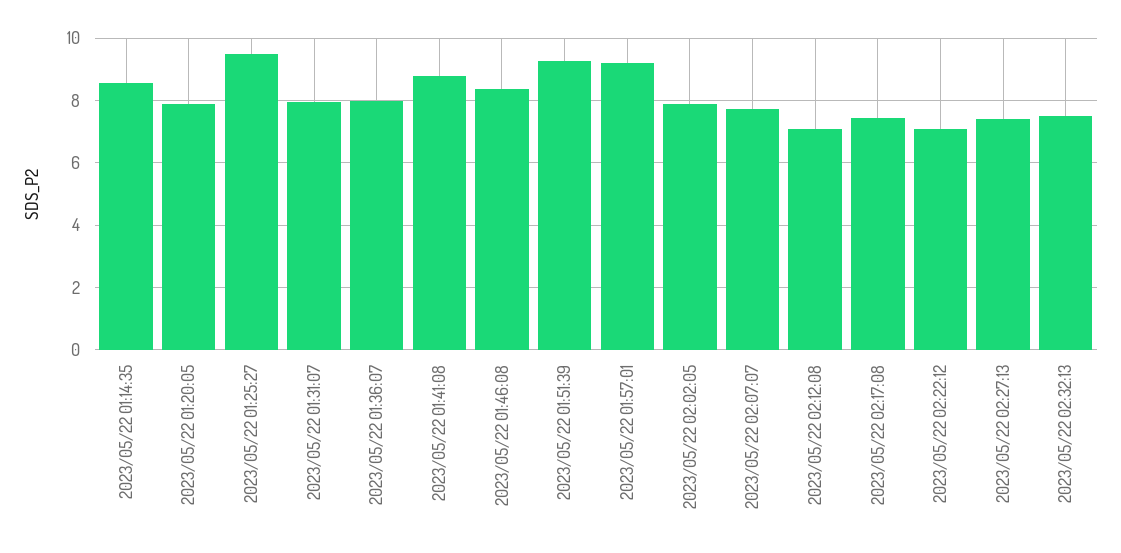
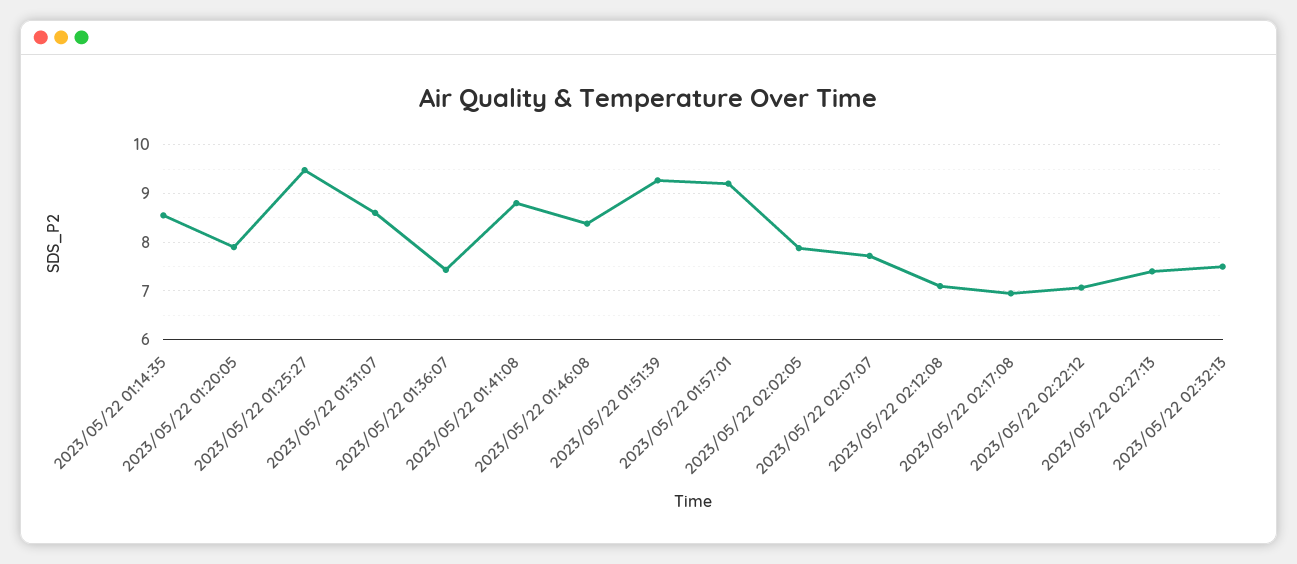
  {
    "2023/05/22 01:14:35": 8.6,
    "2023/05/22 01:20:05": 8,
    "2023/05/22 01:25:27": 9.4,
-   "2023/05/22 01:31:07": 8,
+   "2023/05/22 01:31:07": 8.6,
-   "2023/05/22 01:36:07": 8,
+   "2023/05/22 01:36:07": 7.4,
    "2023/05/22 01:41:08": 8.8,
    "2023/05/22 01:46:08": 8.4,
    "2023/05/22 01:51:39": 9.2,
    "2023/05/22 01:57:01": 9.2,
    "2023/05/22 02:02:05": 7.8,
    "2023/05/22 02:07:07": 7.8,
    "2023/05/22 02:12:08": 7.2,
-   "2023/05/22 02:17:08": 7.4,
+   "2023/05/22 02:17:08": 7,
    "2023/05/22 02:22:12": 7,
    "2023/05/22 02:27:13": 7.4,
    "2023/05/22 02:32:13": 7.6
  }

